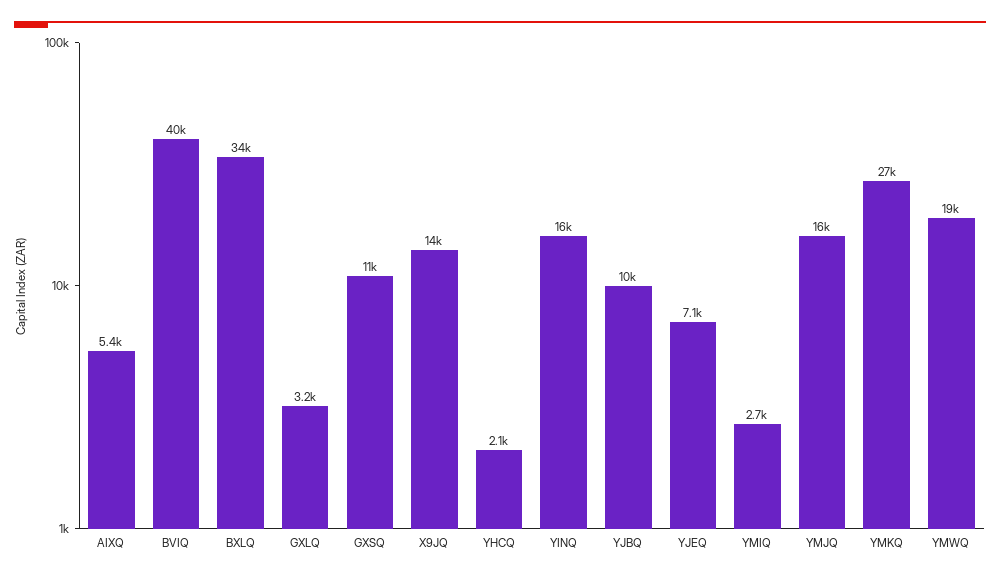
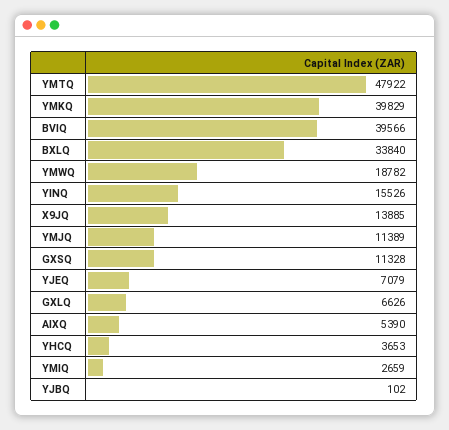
  {
    "AIXQ": 5390,
    "BVIQ": 39566,
    "BXLQ": 33840,
-   "GXLQ": 3200,
+   "GXLQ": 6626,
    "GXSQ": 11328,
    "X9JQ": 13885,
-   "YHCQ": 2100,
+   "YHCQ": 3653,
    "YINQ": 15526,
-   "YJBQ": 10000,
+   "YJBQ": 102,
    "YJEQ": 7079,
    "YMIQ": 2659,
-   "YMJQ": 16000,
+   "YMJQ": 11389,
-   "YMKQ": 27000,
+   "YMKQ": 39829,
-   "YMWQ": 18782
+   "YMWQ": 18782,
+   "YMTQ": 47922
  }

